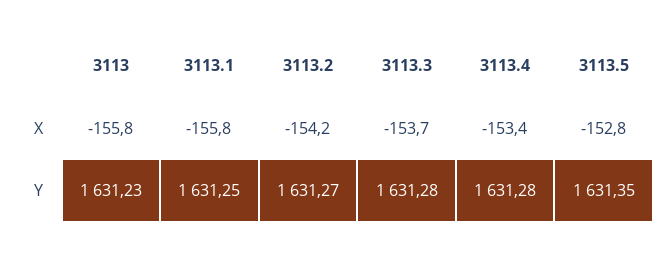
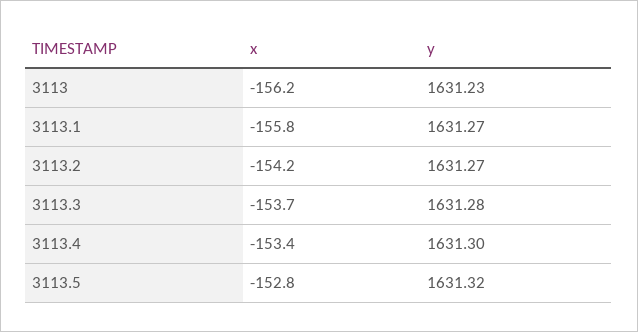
  {
    "3113": {
-     "X": -155.8,
+     "X": -156.2,
      "Y": 1631.23
    },
    "3113.1": {
      "X": -155.8,
-     "Y": 1631.25
+     "Y": 1631.27
    },
    "3113.2": {
      "X": -154.2,
      "Y": 1631.27
    },
    "3113.3": {
      "X": -153.7,
      "Y": 1631.28
    },
    "3113.4": {
      "X": -153.4,
-     "Y": 1631.28
+     "Y": 1631.3
    },
    "3113.5": {
      "X": -152.8,
-     "Y": 1631.35
+     "Y": 1631.32
    }
  }

